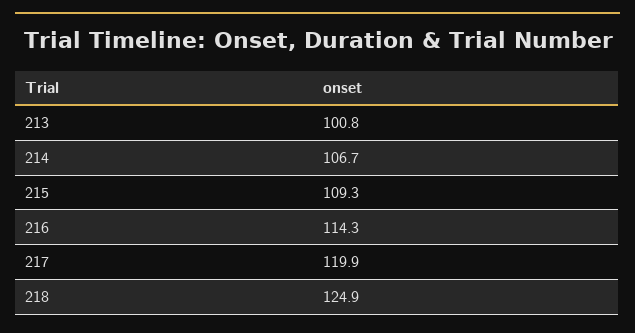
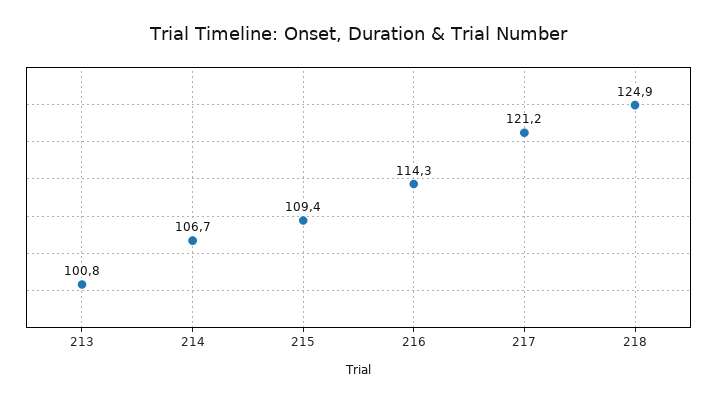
  {
    "213": 100.8,
    "214": 106.7,
-   "215": 109.3,
+   "215": 109.4,
    "216": 114.3,
-   "217": 119.9,
+   "217": 121.2,
    "218": 124.9
  }

